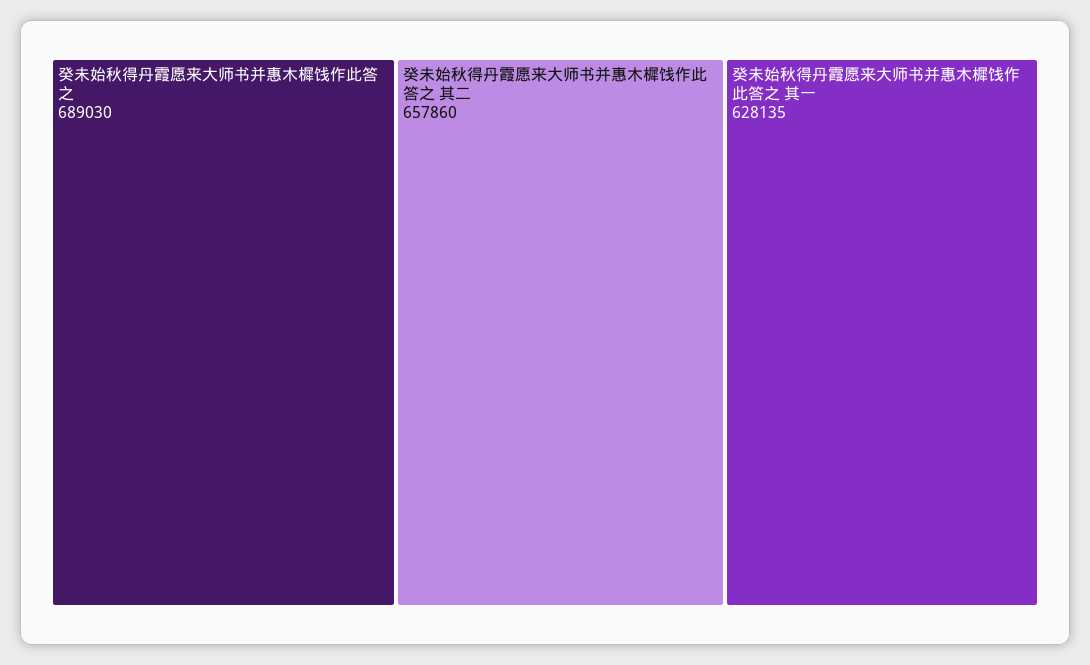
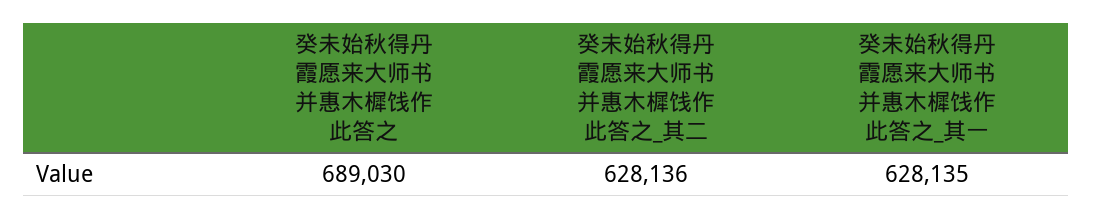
  {
    "癸未始秋得丹霞愿来大师书并惠木樨饯作此答之": 689030,
-   "癸未始秋得丹霞愿来大师书并惠木樨饯作此答之 其二": 657860,
+   "癸未始秋得丹霞愿来大师书并惠木樨饯作此答之 其二": 628136,
    "癸未始秋得丹霞愿来大师书并惠木樨饯作此答之 其一": 628135
  }

